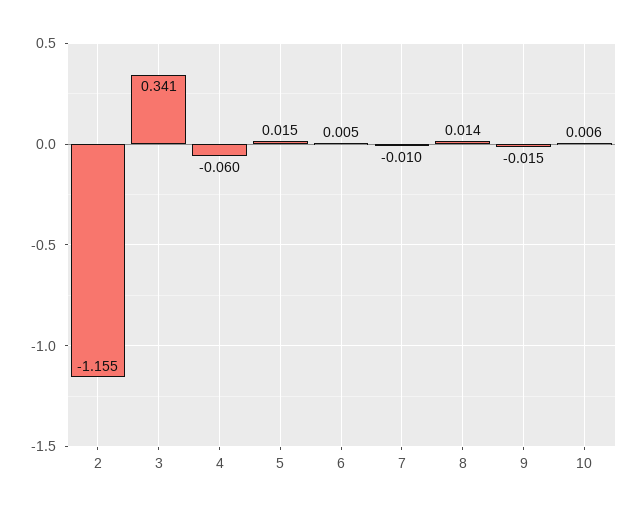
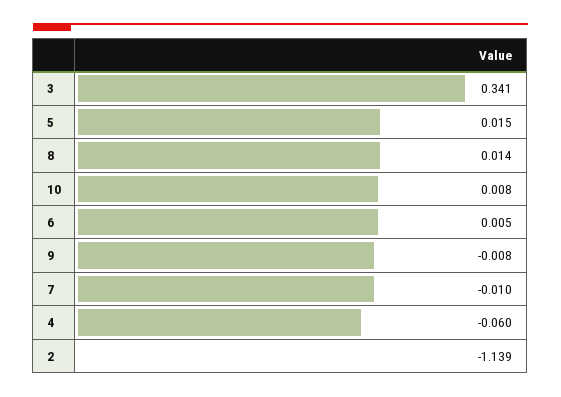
  {
-   "2": -1.155,
+   "2": -1.139,
    "3": 0.341,
    "4": -0.06,
    "5": 0.015,
    "6": 0.005,
    "7": -0.01,
    "8": 0.014,
-   "9": -0.015,
+   "9": -0.008,
-   "10": 0.006
+   "10": 0.008
  }

